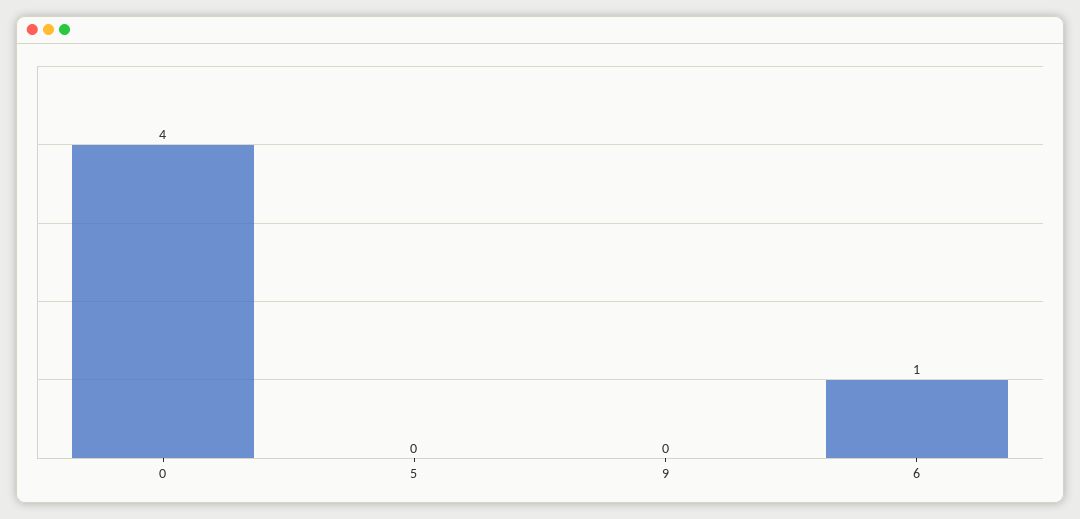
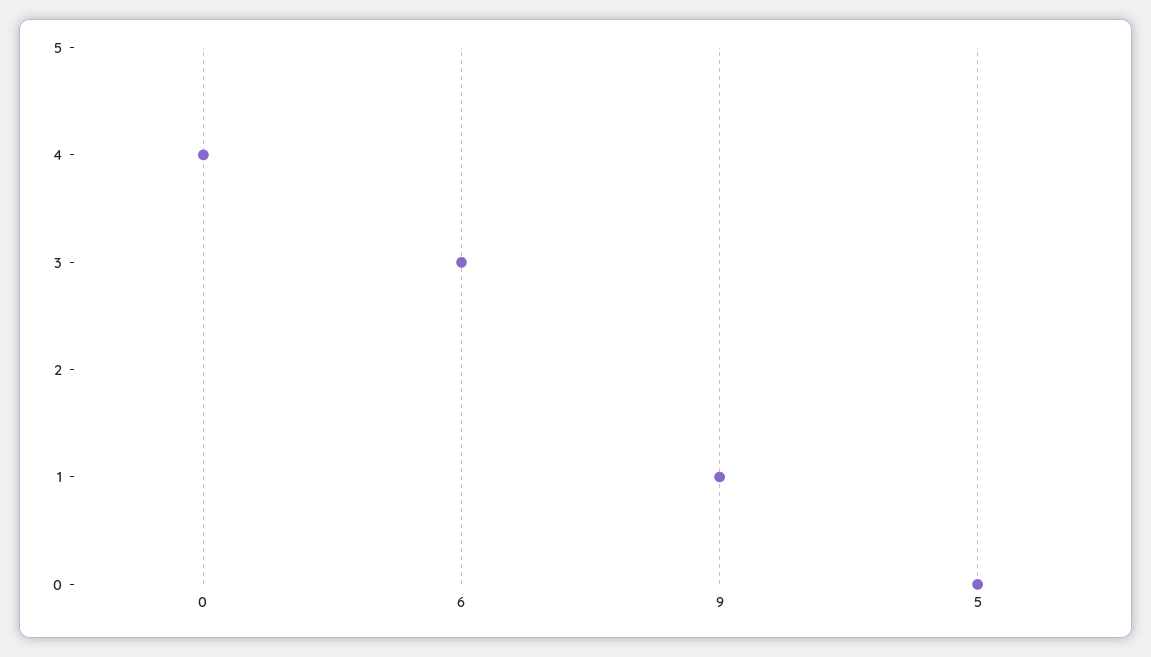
  {
    "0": 4,
    "5": 0,
-   "9": 0,
+   "9": 1,
-   "6": 1
+   "6": 3
  }

